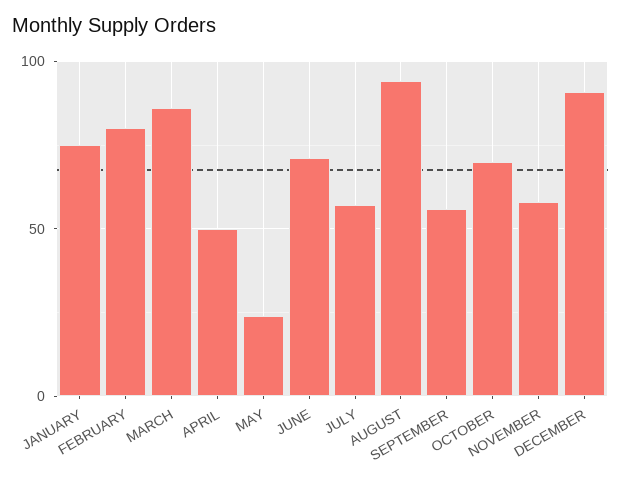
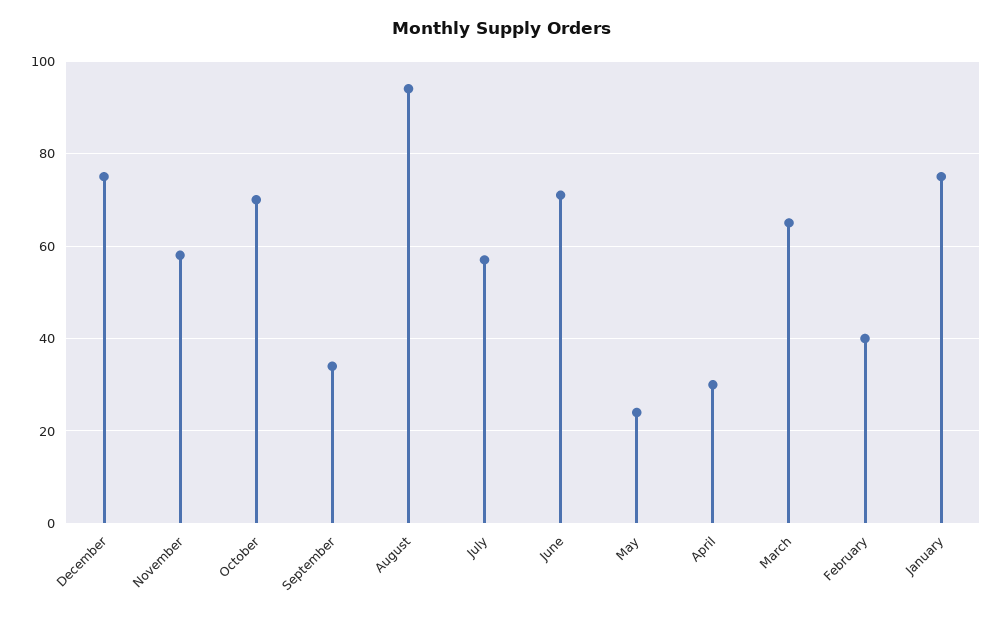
  {
    "JANUARY": 75,
-   "FEBRUARY": 80,
+   "FEBRUARY": 40,
-   "MARCH": 85,
+   "MARCH": 65,
-   "APRIL": 50,
+   "APRIL": 30,
    "MAY": 25,
    "JUNE": 70,
    "JULY": 55,
    "AUGUST": 95,
-   "SEPTEMBER": 55,
+   "SEPTEMBER": 35,
    "OCTOBER": 70,
    "NOVEMBER": 60,
-   "DECEMBER": 90
+   "DECEMBER": 75
  }

